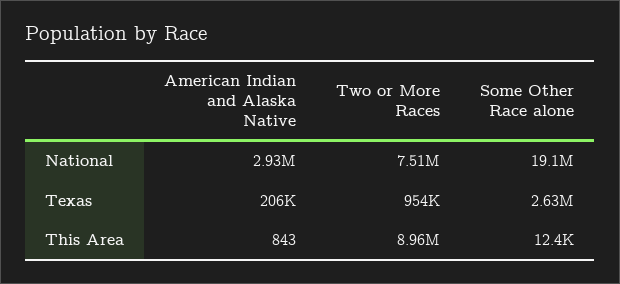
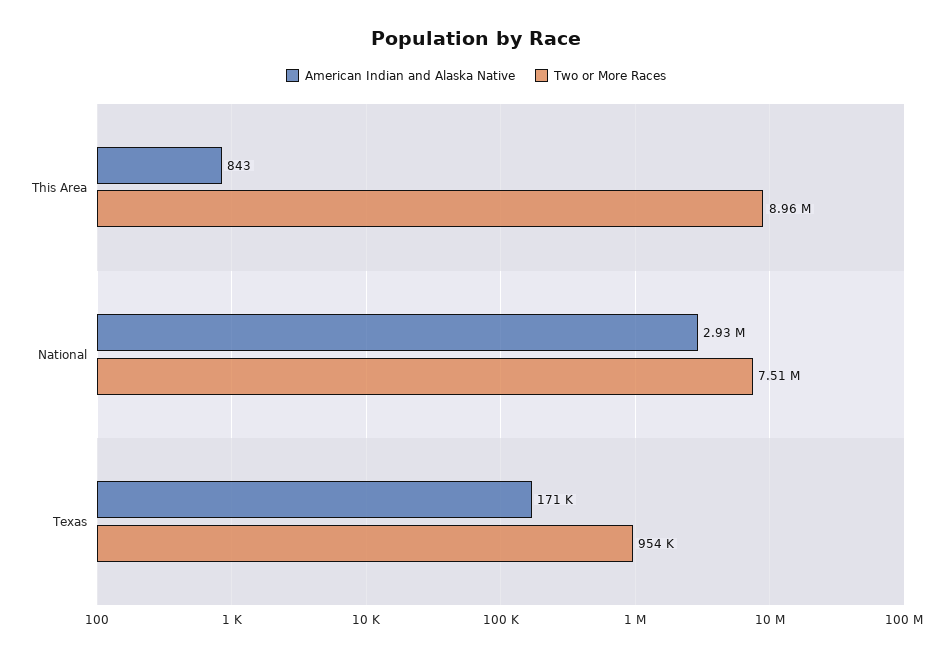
  {
    "American Indian and Alaska Native": {
      "National": 2930000,
-     "Texas": 206000,
+     "Texas": 171000,
      "This Area": 843
    },
    "Two or More Races": {
      "National": 7510000,
      "Texas": 954000,
      "This Area": 8960000
-   },
+   }
-   "Some Other Race alone": {
-     "National": 19100000,
-     "Texas": 2630000,
-     "This Area": 12400
-   }
  }

